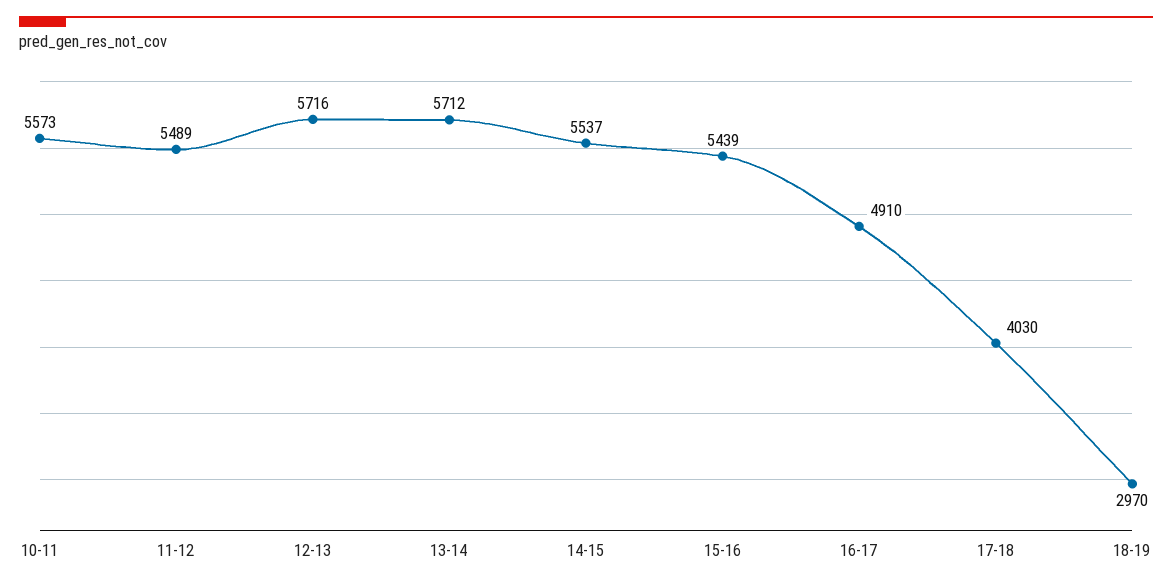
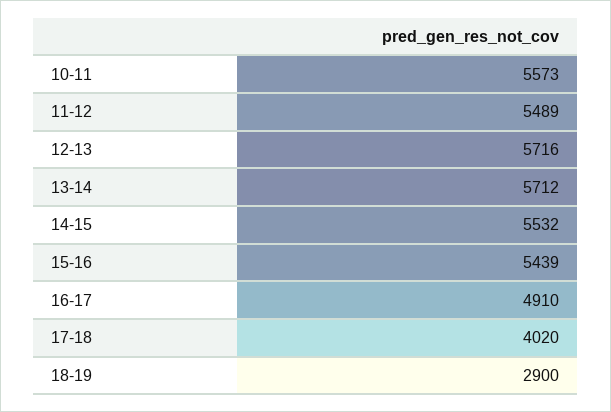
  {
    "10-11": 5573,
    "11-12": 5489,
    "12-13": 5716,
    "13-14": 5712,
-   "14-15": 5537,
+   "14-15": 5532,
    "15-16": 5439,
    "16-17": 4910,
-   "17-18": 4030,
+   "17-18": 4020,
-   "18-19": 2970
+   "18-19": 2900
  }

